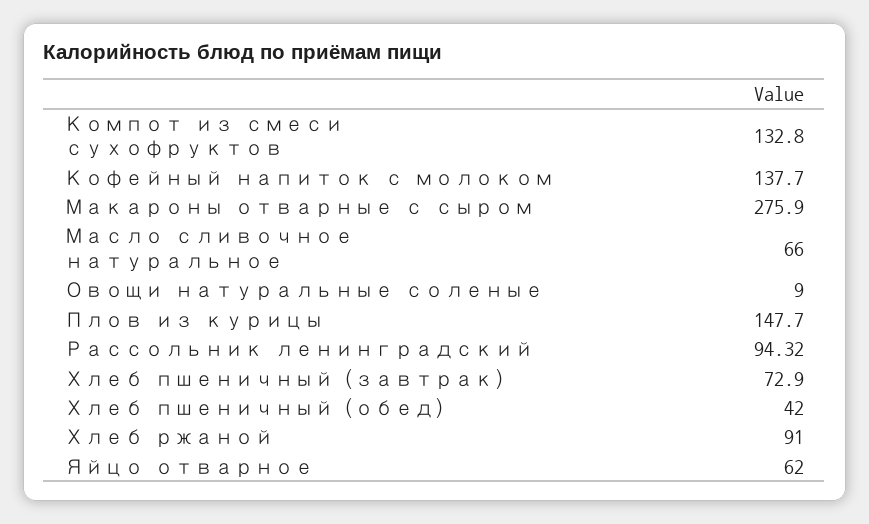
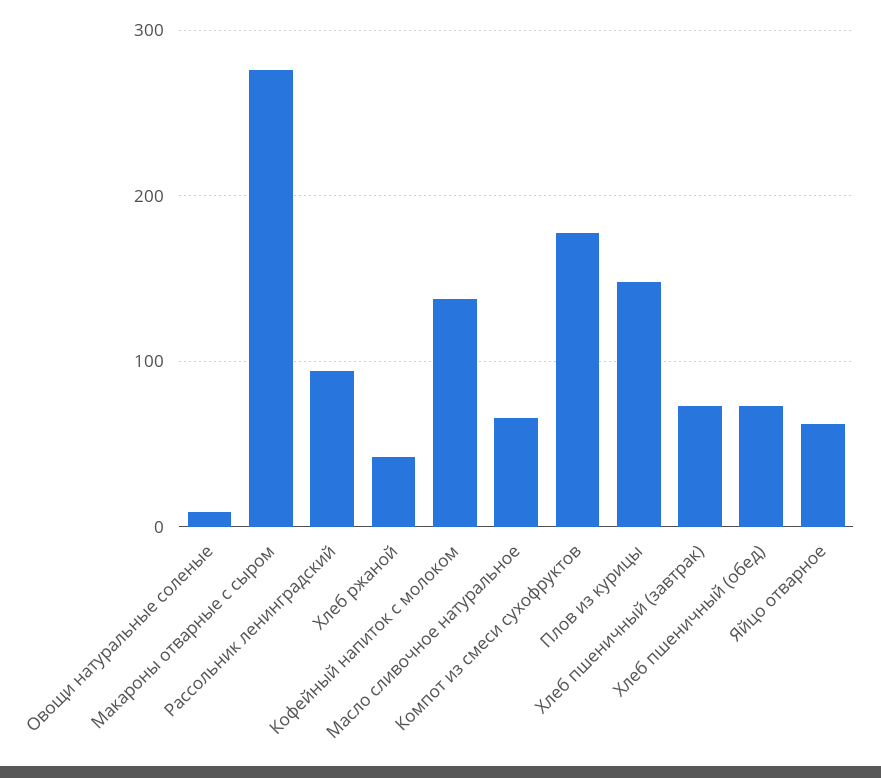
  {
-   "Компот из смеси сухофруктов": 132.8,
+   "Компот из смеси сухофруктов": 180,
    "Кофейный напиток с молоком": 137.7,
    "Макароны отварные с сыром": 275.9,
    "Масло сливочное натуральное": 66,
    "Овощи натуральные соленые": 9,
    "Плов из курицы": 147.7,
    "Рассольник ленинградский": 94.32,
    "Хлеб пшеничный (завтрак)": 72.9,
-   "Хлеб пшеничный (обед)": 42,
+   "Хлеб пшеничный (обед)": 70,
-   "Хлеб ржаной": 91,
+   "Хлеб ржаной": 40,
    "Яйцо отварное": 62
  }

